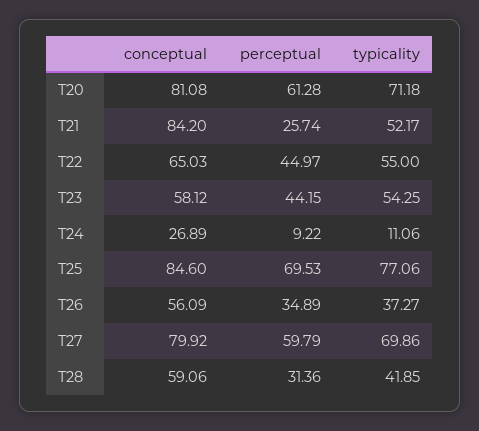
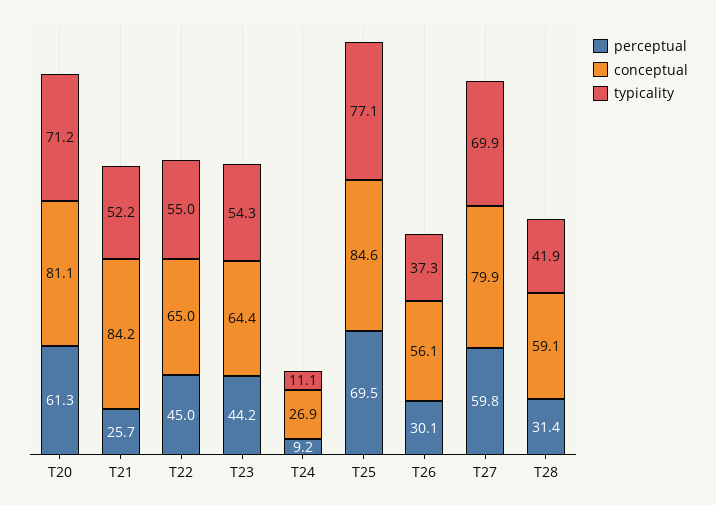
  {
    "conceptual": {
      "T20": 81.08,
      "T21": 84.2,
      "T22": 65.03,
-     "T23": 58.12,
+     "T23": 64.4,
      "T24": 26.89,
      "T25": 84.6,
      "T26": 56.09,
      "T27": 79.92,
      "T28": 59.06
    },
    "perceptual": {
      "T20": 61.28,
      "T21": 25.74,
      "T22": 44.97,
      "T23": 44.15,
      "T24": 9.22,
      "T25": 69.53,
-     "T26": 34.89,
+     "T26": 30.1,
      "T27": 59.79,
      "T28": 31.36
    },
    "typicality": {
      "T20": 71.18,
      "T21": 52.17,
      "T22": 55,
      "T23": 54.25,
      "T24": 11.06,
      "T25": 77.06,
      "T26": 37.27,
      "T27": 69.86,
      "T28": 41.85
    }
  }

